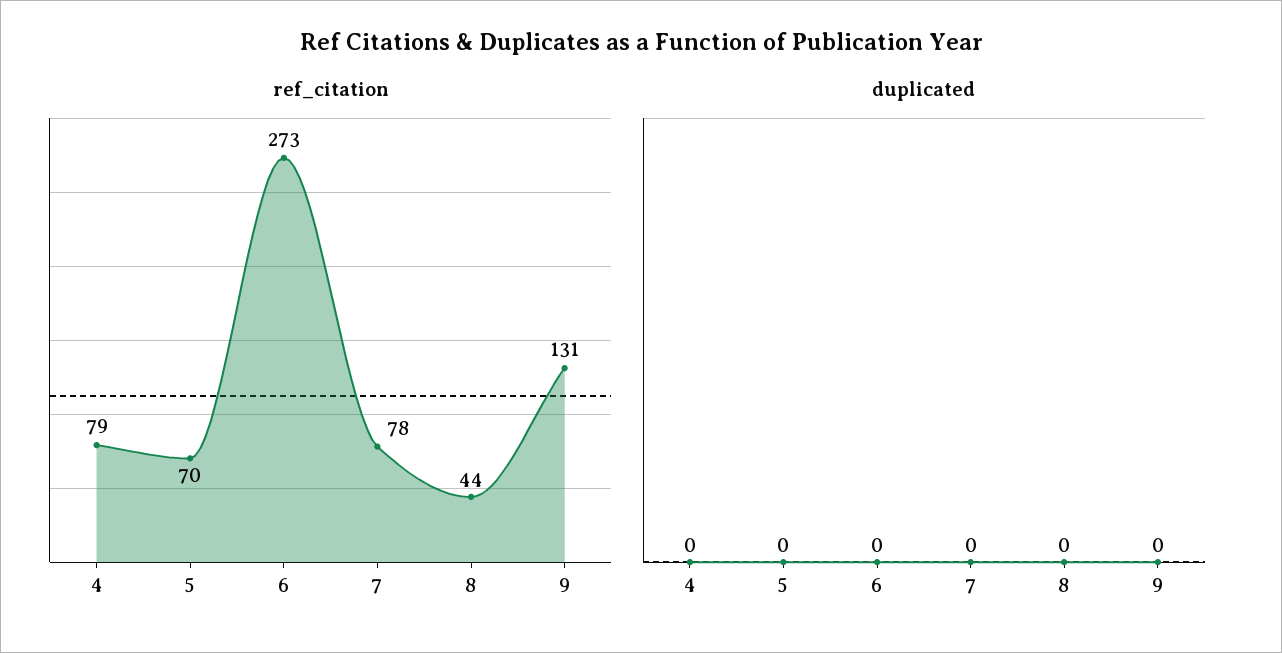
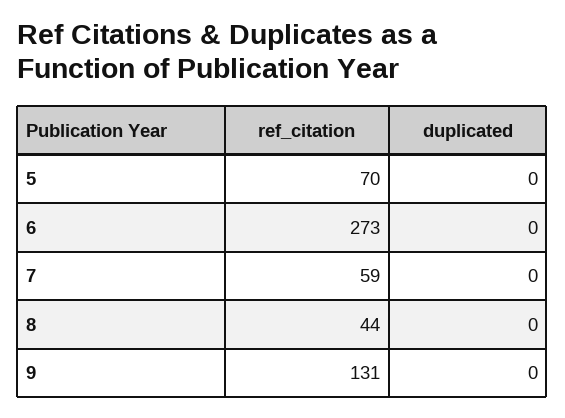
  {
    "ref_citation": {
-     "4": 79,
      "5": 70,
      "6": 273,
-     "7": 78,
+     "7": 59,
      "8": 44,
      "9": 131
    },
    "duplicated": {
-     "4": 0,
      "5": 0,
      "6": 0,
      "7": 0,
      "8": 0,
      "9": 0
    }
  }

